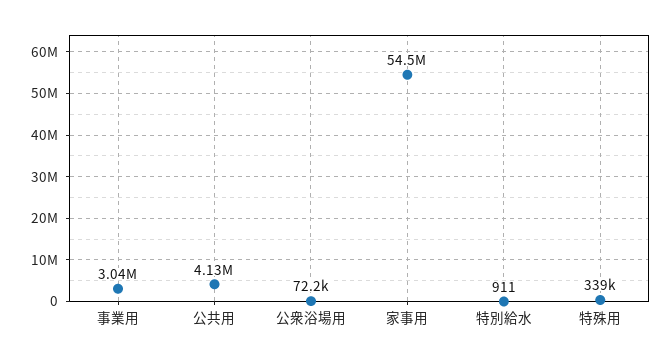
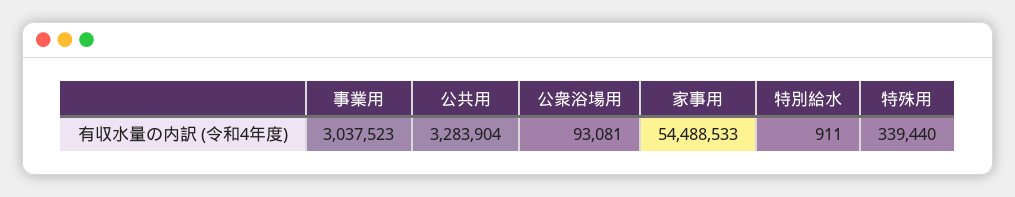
  {
    "事業用": 3037523,
-   "公共用": 4130000,
+   "公共用": 3283904,
-   "公衆浴場用": 72200,
+   "公衆浴場用": 93081,
    "家事用": 54488533,
    "特別給水": 911,
    "特殊用": 339440
  }

